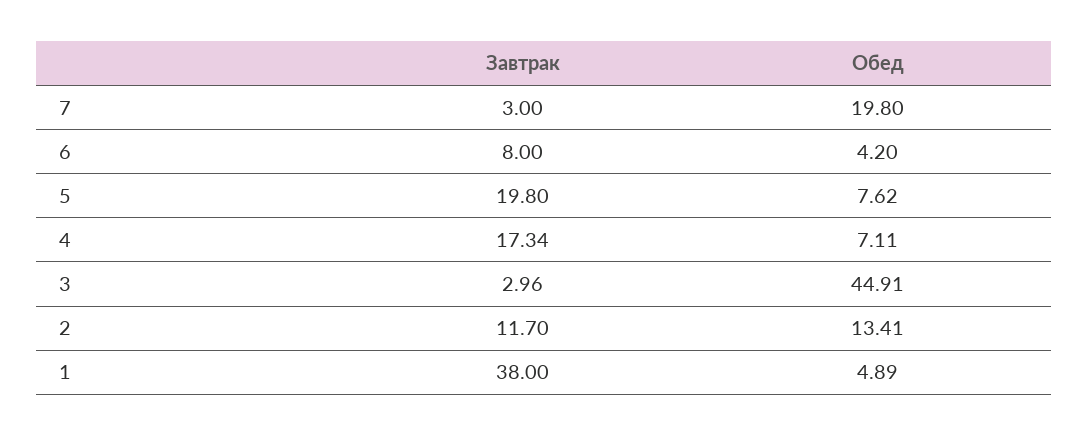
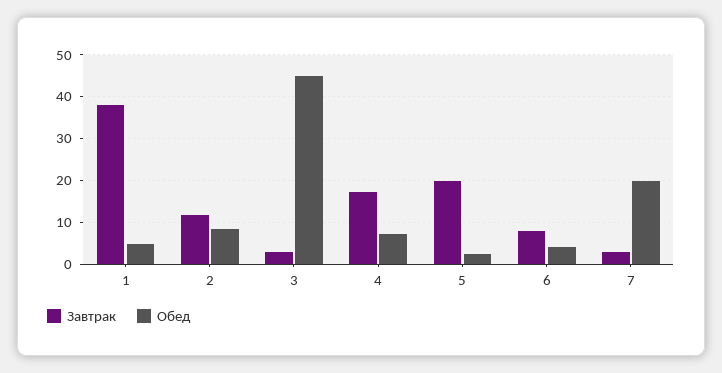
  {
    "Завтрак": {
      "7": 3,
      "6": 8,
      "5": 19.8,
      "4": 17.34,
      "3": 2.96,
      "2": 11.7,
      "1": 38
    },
    "Обед": {
      "7": 19.8,
      "6": 4.2,
-     "5": 7.62,
+     "5": 2,
      "4": 7.11,
      "3": 44.91,
-     "2": 13.41,
+     "2": 8,
      "1": 4.89
    }
  }

